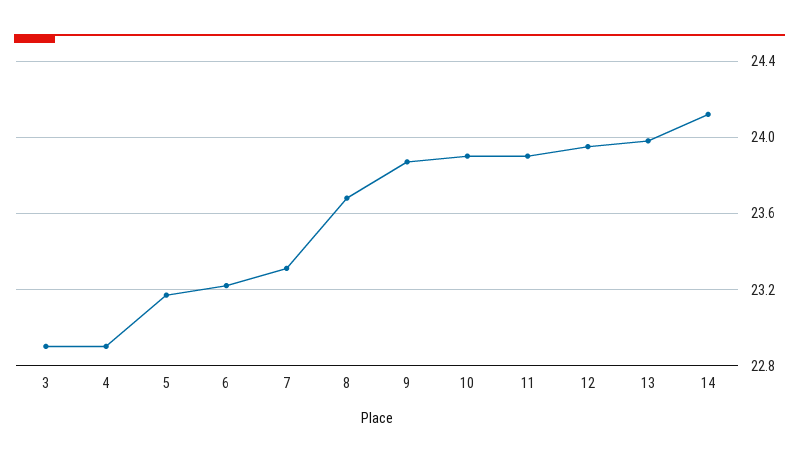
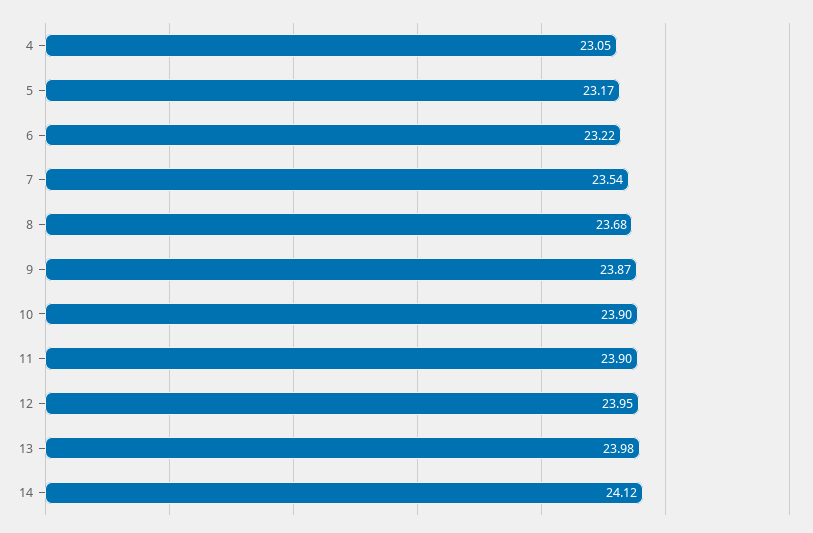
  {
-   "3": 22.9,
-   "4": 22.9,
+   "4": 23.05,
    "5": 23.17,
    "6": 23.22,
-   "7": 23.3,
+   "7": 23.54,
    "8": 23.68,
    "9": 23.87,
    "10": 23.9,
    "11": 23.9,
    "12": 23.95,
    "13": 23.98,
    "14": 24.12
  }

